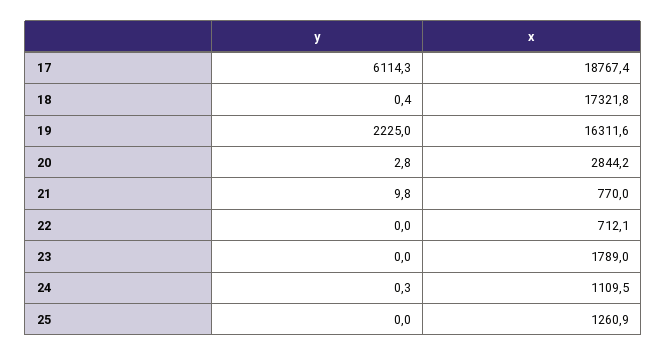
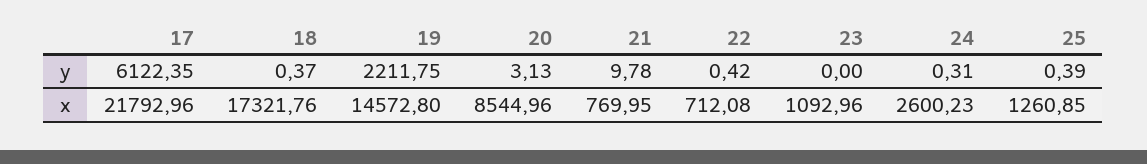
  {
    "y": {
-     "17": 6114.3,
+     "17": 6122.35,
      "18": 0.37,
-     "19": 2225,
+     "19": 2211.75,
-     "20": 2.8,
+     "20": 3.13,
      "21": 9.78,
-     "22": 0,
+     "22": 0.42,
      "23": 0,
      "24": 0.31,
-     "25": 0
+     "25": 0.39
    },
    "x": {
-     "17": 18767.4,
+     "17": 21792.96,
      "18": 17321.76,
-     "19": 16311.6,
+     "19": 14572.8,
-     "20": 2844.2,
+     "20": 8544.96,
      "21": 769.95,
      "22": 712.08,
-     "23": 1789,
+     "23": 1092.96,
-     "24": 1109.5,
+     "24": 2600.23,
      "25": 1260.85
    }
  }

